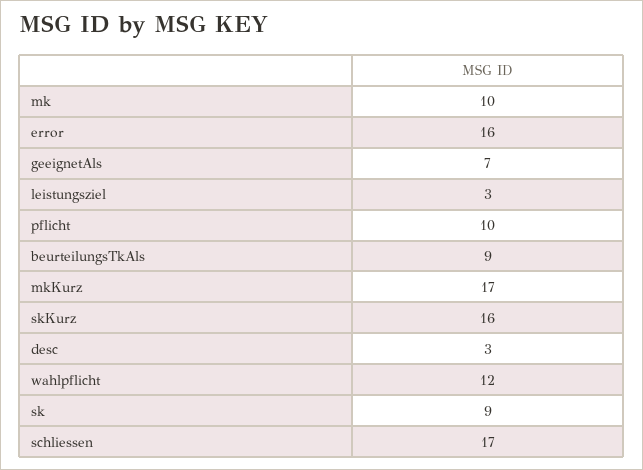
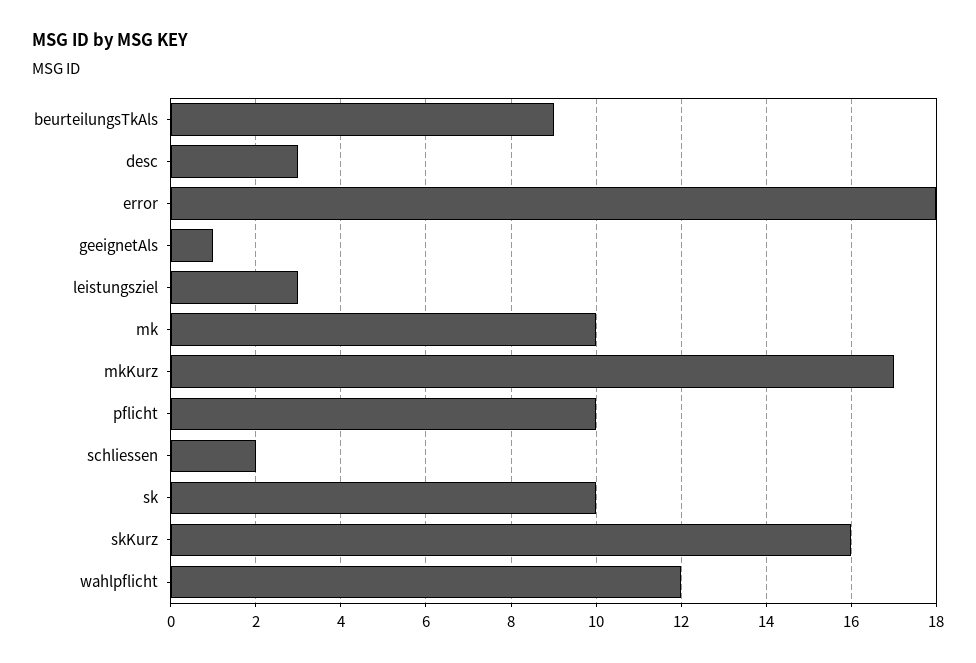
  {
    "mk": 10,
-   "error": 16,
+   "error": 18,
-   "geeignetAls": 7,
+   "geeignetAls": 1,
    "leistungsziel": 3,
    "pflicht": 10,
    "beurteilungsTkAls": 9,
    "mkKurz": 17,
    "skKurz": 16,
    "desc": 3,
    "wahlpflicht": 12,
-   "sk": 9,
+   "sk": 10,
-   "schliessen": 17
+   "schliessen": 2
  }

